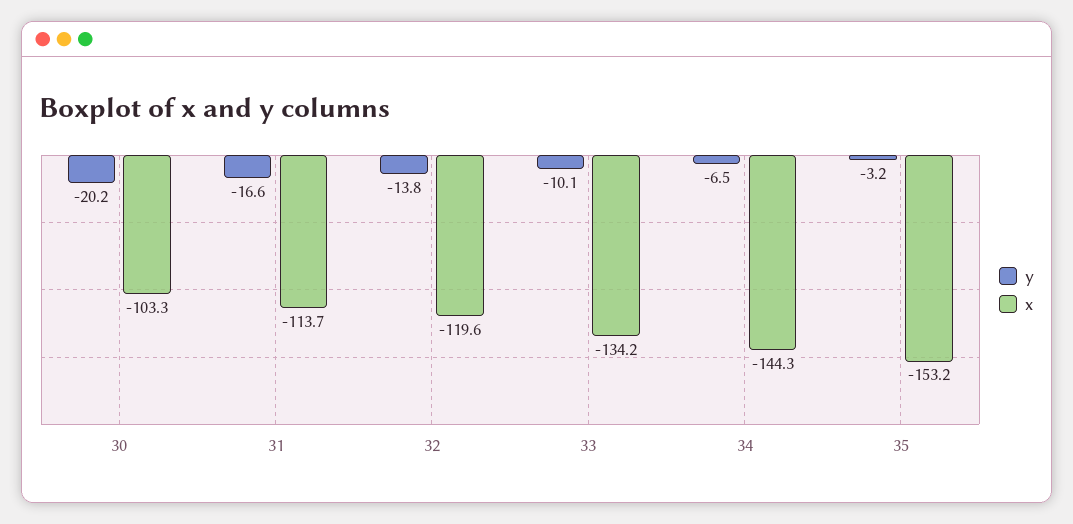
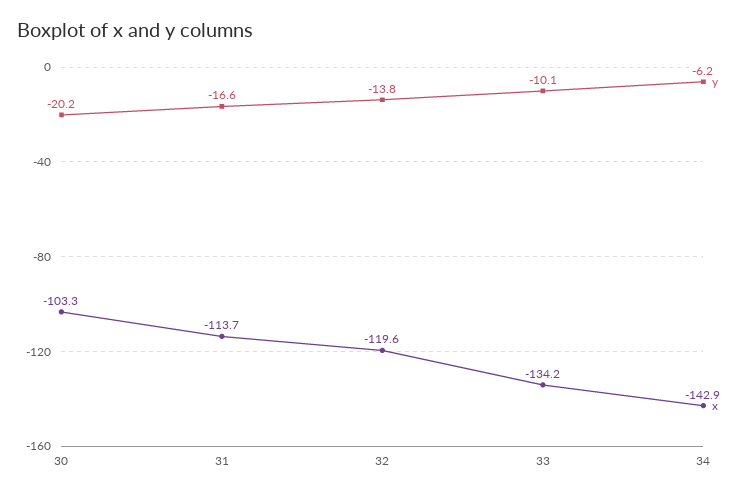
  {
    "y": {
      "30": -20.2,
      "31": -16.6,
      "32": -13.8,
      "33": -10.1,
-     "34": -6.5,
+     "34": -6.2
-     "35": -3.2
    },
    "x": {
      "30": -103.3,
      "31": -113.7,
      "32": -119.6,
      "33": -134.2,
-     "34": -144.3,
+     "34": -142.9
-     "35": -153.2
    }
  }

